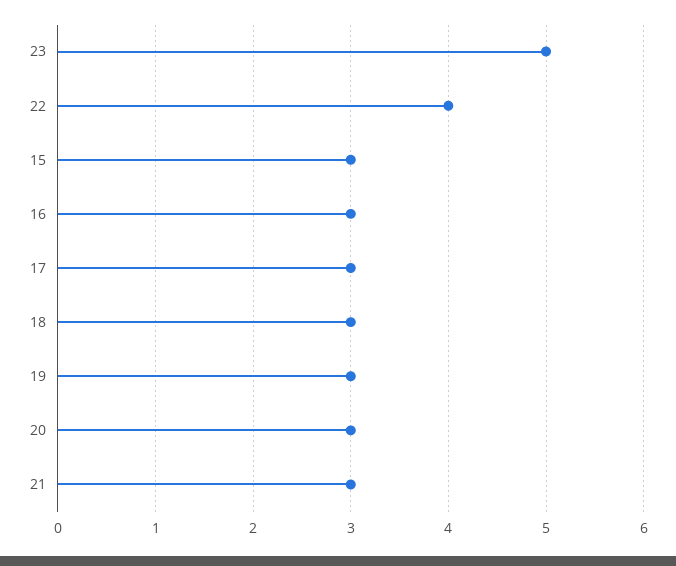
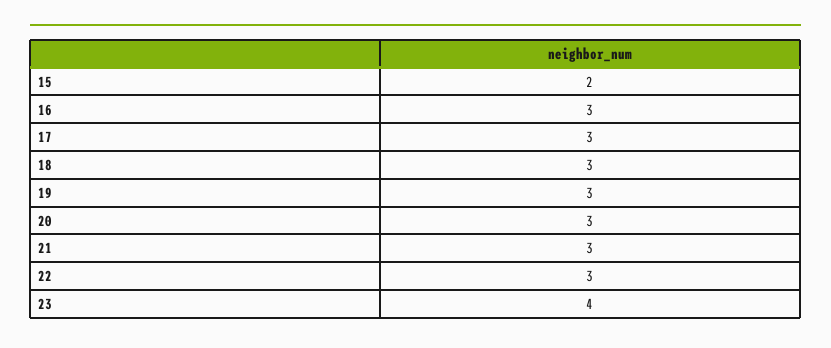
  {
-   "23": 5,
+   "23": 4,
-   "22": 4,
+   "22": 3,
-   "15": 3,
+   "15": 2,
    "16": 3,
    "17": 3,
    "18": 3,
    "19": 3,
    "20": 3,
    "21": 3
  }

